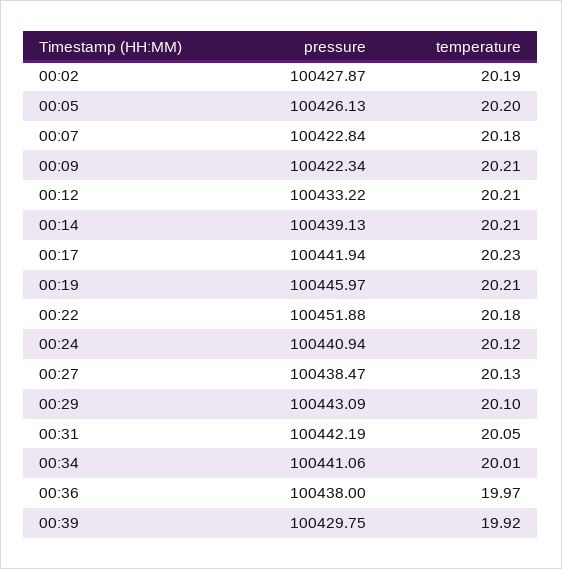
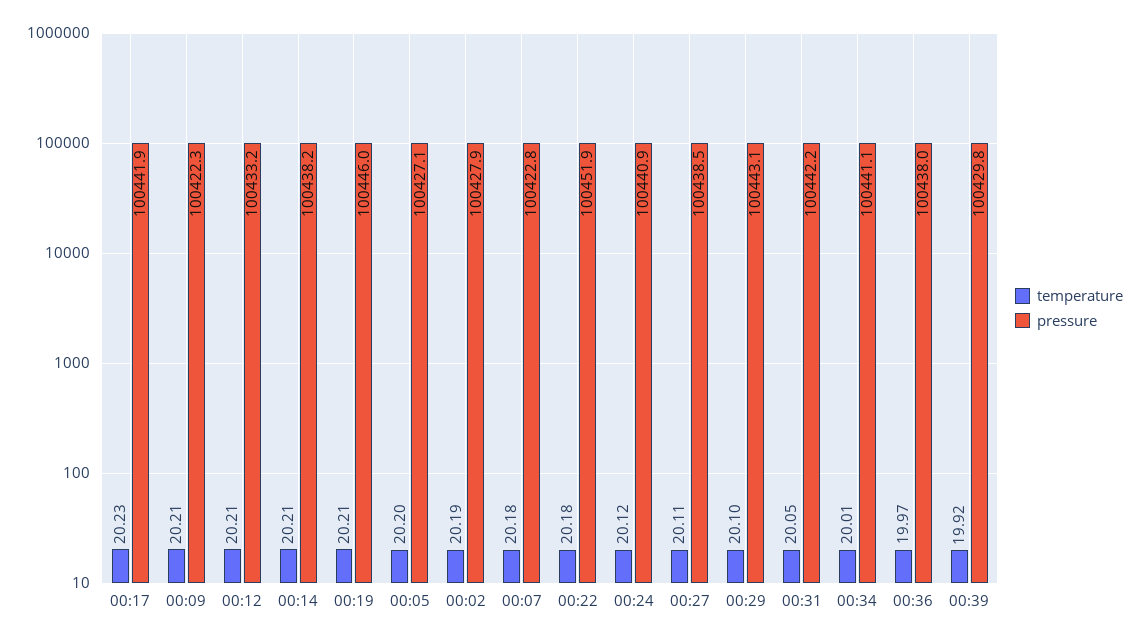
  {
    "pressure": {
      "00:02": 100427.87,
-     "00:05": 100426.13,
+     "00:05": 100427.1,
      "00:07": 100422.84,
      "00:09": 100422.34,
      "00:12": 100433.22,
-     "00:14": 100439.13,
+     "00:14": 100438.2,
      "00:17": 100441.94,
      "00:19": 100445.97,
      "00:22": 100451.88,
      "00:24": 100440.94,
      "00:27": 100438.47,
      "00:29": 100443.09,
      "00:31": 100442.19,
      "00:34": 100441.06,
      "00:36": 100438,
      "00:39": 100429.75
    },
    "temperature": {
      "00:02": 20.19,
      "00:05": 20.2,
      "00:07": 20.18,
      "00:09": 20.21,
      "00:12": 20.21,
      "00:14": 20.21,
      "00:17": 20.23,
      "00:19": 20.21,
      "00:22": 20.18,
      "00:24": 20.12,
-     "00:27": 20.13,
+     "00:27": 20.11,
      "00:29": 20.1,
      "00:31": 20.05,
      "00:34": 20.01,
      "00:36": 19.97,
      "00:39": 19.92
    }
  }

